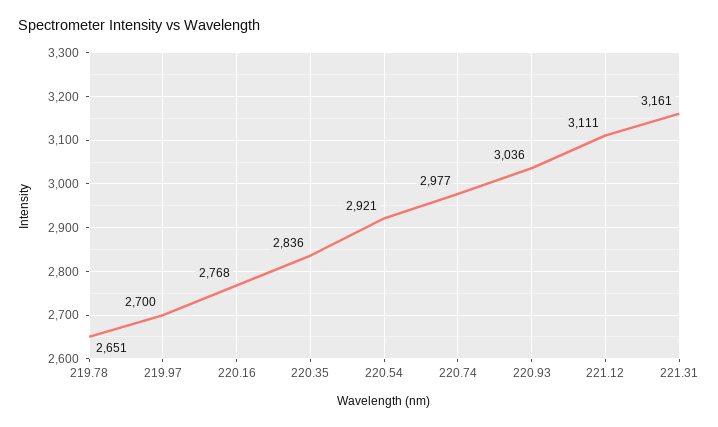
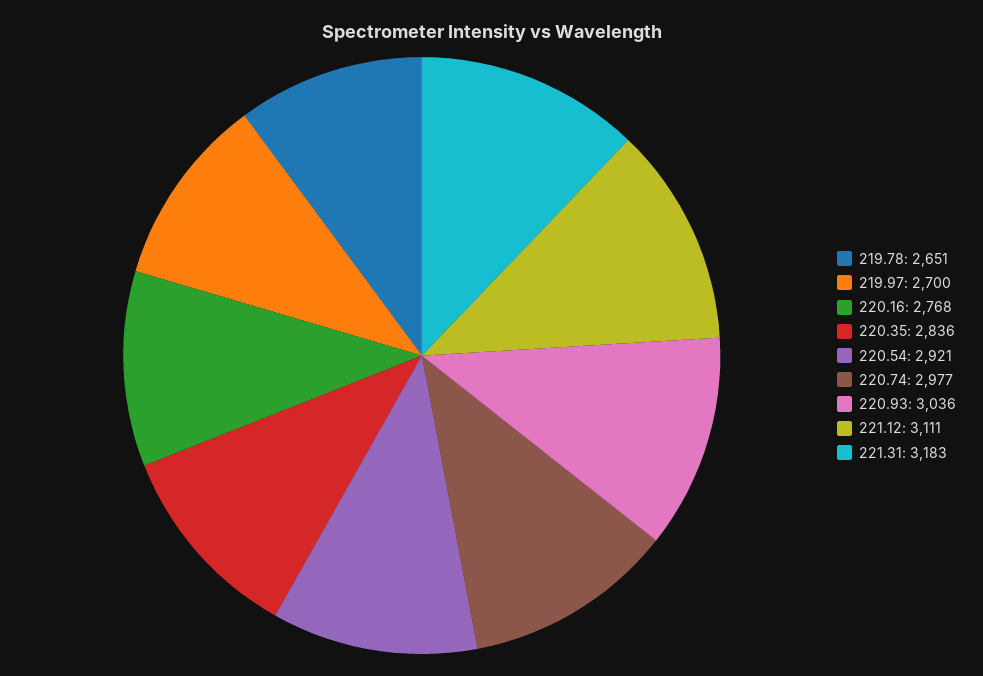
  {
    "219.78": 2651,
    "219.97": 2700,
    "220.16": 2768,
    "220.35": 2836,
    "220.54": 2921,
    "220.74": 2977,
    "220.93": 3036,
    "221.12": 3111,
-   "221.31": 3161
+   "221.31": 3183
  }

